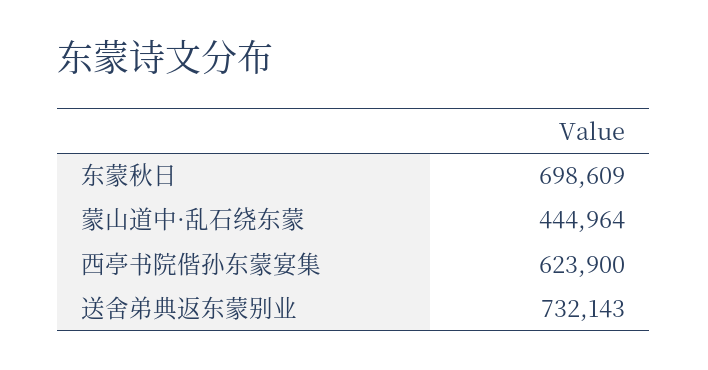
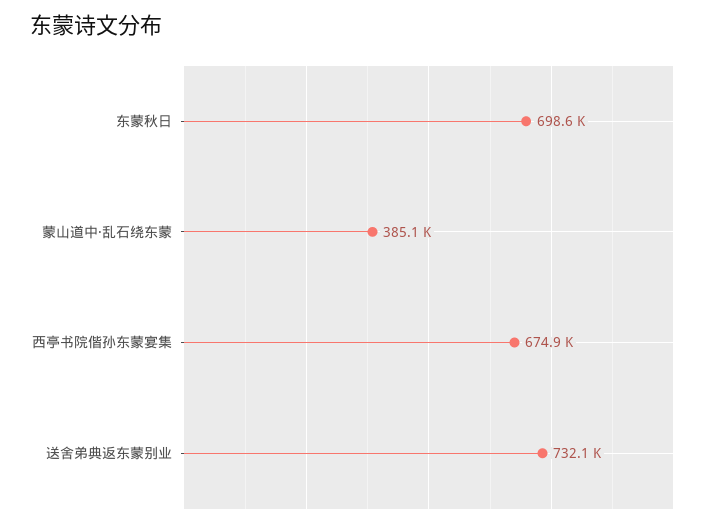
  {
    "东蒙秋日": 698609,
-   "蒙山道中·乱石绕东蒙": 444964,
+   "蒙山道中·乱石绕东蒙": 385100,
-   "西亭书院偕孙东蒙宴集": 623900,
+   "西亭书院偕孙东蒙宴集": 674900,
    "送舍弟典返东蒙别业": 732143
  }

